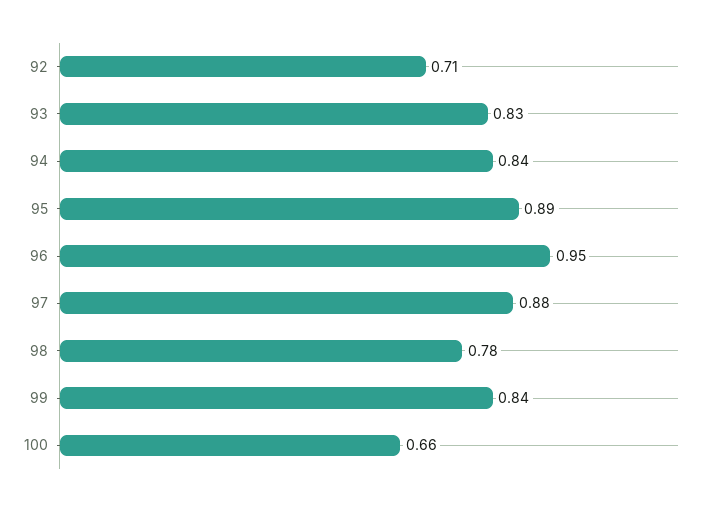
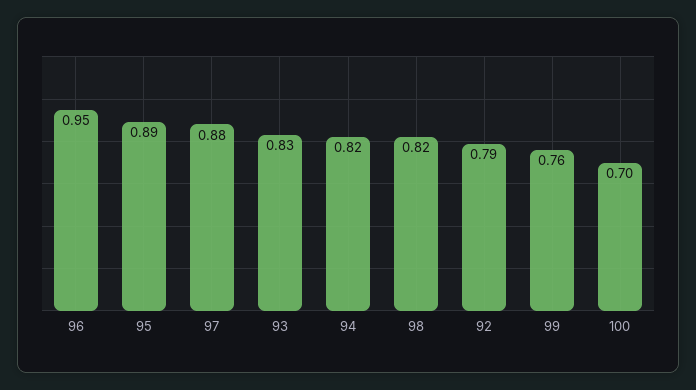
  {
-   "92": 0.71,
+   "92": 0.79,
    "93": 0.83,
-   "94": 0.84,
+   "94": 0.82,
    "95": 0.89,
    "96": 0.95,
    "97": 0.88,
-   "98": 0.78,
+   "98": 0.82,
-   "99": 0.84,
+   "99": 0.76,
-   "100": 0.66
+   "100": 0.7
  }

